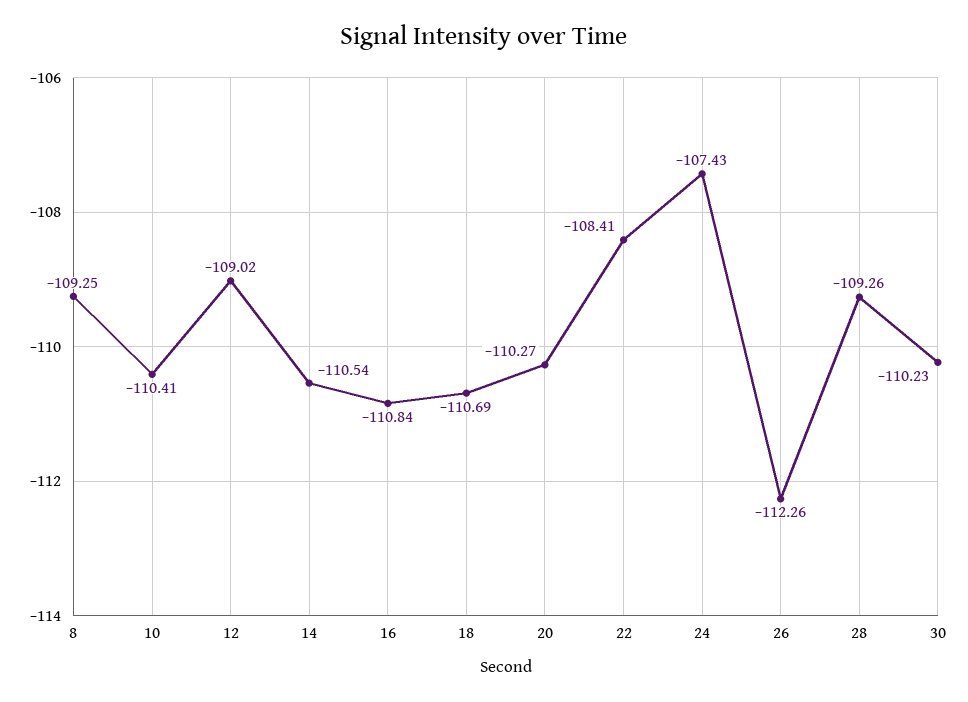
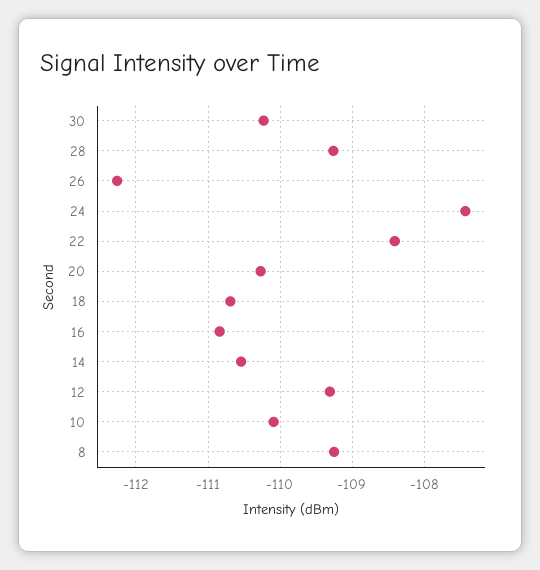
  {
    "8": -109.25,
-   "10": -110.41,
+   "10": -110.1,
-   "12": -109.02,
+   "12": -109.3,
    "14": -110.54,
    "16": -110.84,
    "18": -110.69,
    "20": -110.27,
    "22": -108.41,
    "24": -107.43,
    "26": -112.26,
    "28": -109.26,
    "30": -110.23
  }

